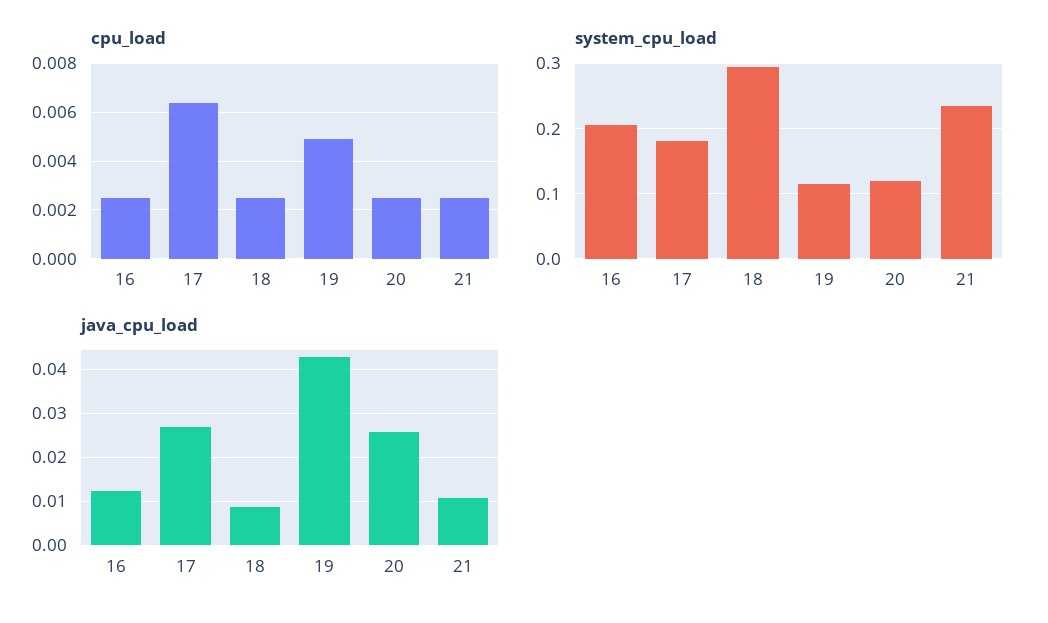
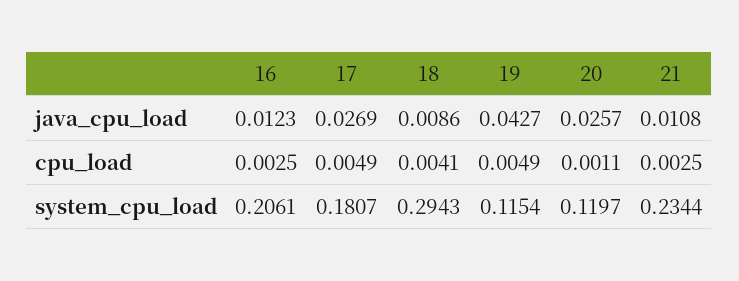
  {
    "cpu_load": {
      "16": 0.0025,
-     "17": 0.0065,
+     "17": 0.0049,
-     "18": 0.0025,
+     "18": 0.0041,
      "19": 0.0049,
-     "20": 0.0025,
+     "20": 0.0011,
      "21": 0.0025
    },
    "system_cpu_load": {
      "16": 0.2061,
      "17": 0.1807,
      "18": 0.2943,
      "19": 0.1154,
      "20": 0.1197,
      "21": 0.2344
    },
    "java_cpu_load": {
      "16": 0.0123,
      "17": 0.0269,
      "18": 0.0086,
      "19": 0.0427,
      "20": 0.0257,
      "21": 0.0108
    }
  }

